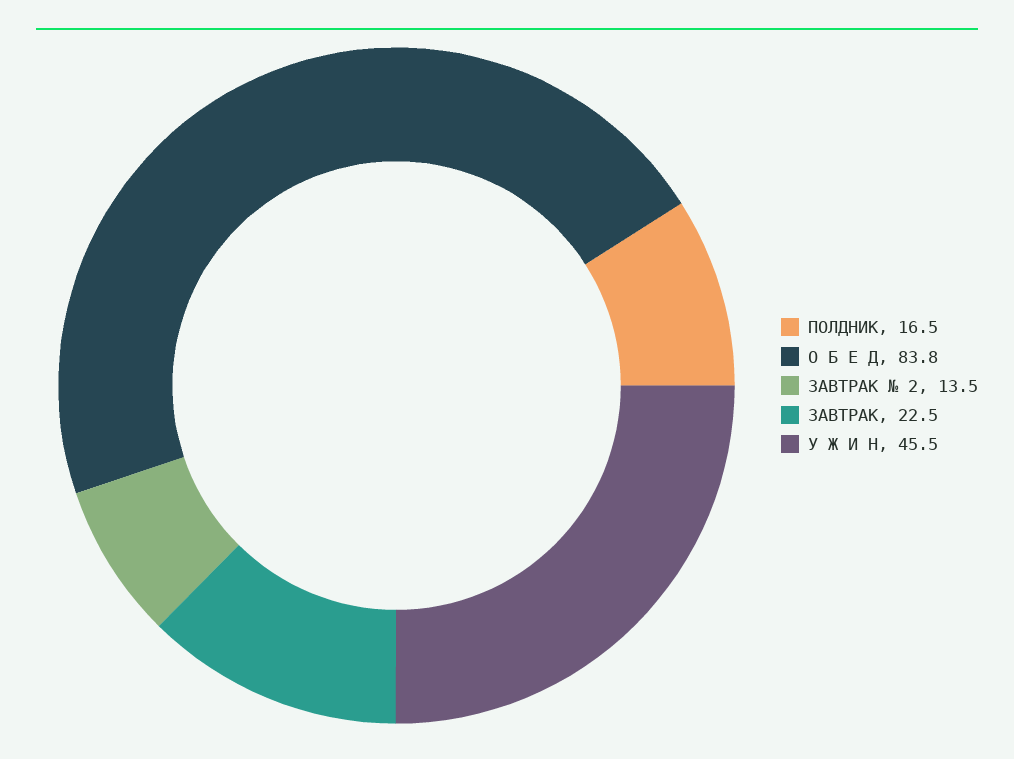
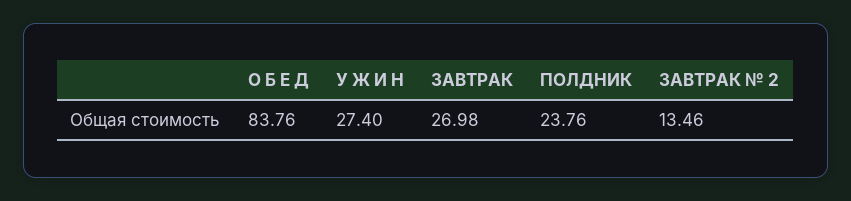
  {
-   "ПОЛДНИК": 16.5,
+   "ПОЛДНИК": 23.76,
    "О Б Е Д": 83.76,
    "ЗАВТРАК № 2": 13.46,
-   "ЗАВТРАК": 22.5,
+   "ЗАВТРАК": 26.98,
-   "У Ж И Н": 45.5
+   "У Ж И Н": 27.4
  }

